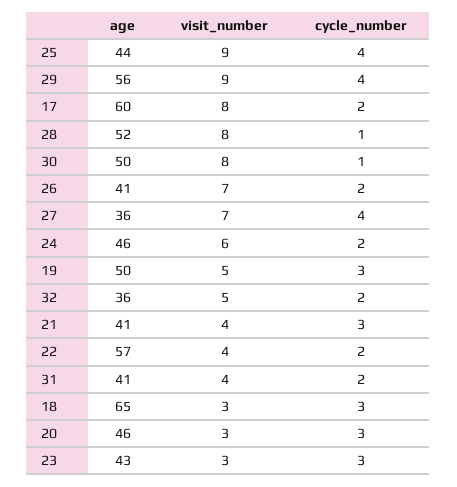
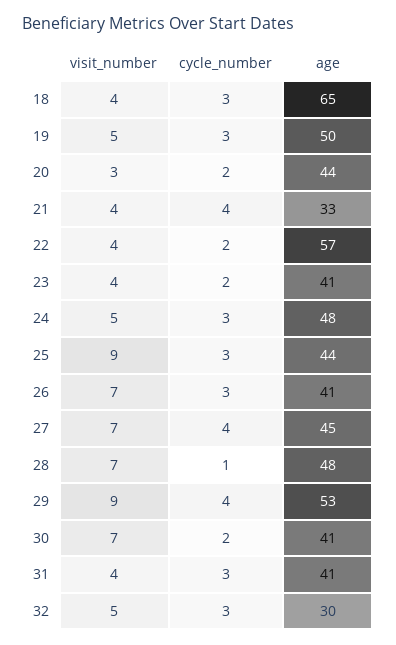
  {
    "age": {
      "25": 44,
-     "29": 56,
+     "29": 53,
-     "17": 60,
-     "28": 52,
+     "28": 48,
-     "30": 50,
+     "30": 41,
      "26": 41,
-     "27": 36,
+     "27": 45,
-     "24": 46,
+     "24": 48,
      "19": 50,
-     "32": 36,
+     "32": 30,
-     "21": 41,
+     "21": 33,
      "22": 57,
      "31": 41,
      "18": 65,
-     "20": 46,
+     "20": 44,
-     "23": 43
+     "23": 41
    },
    "visit_number": {
      "25": 9,
      "29": 9,
-     "17": 8,
-     "28": 8,
+     "28": 7,
-     "30": 8,
+     "30": 7,
      "26": 7,
      "27": 7,
-     "24": 6,
+     "24": 5,
      "19": 5,
      "32": 5,
      "21": 4,
      "22": 4,
      "31": 4,
-     "18": 3,
+     "18": 4,
      "20": 3,
-     "23": 3
+     "23": 4
    },
    "cycle_number": {
-     "25": 4,
+     "25": 3,
      "29": 4,
-     "17": 2,
      "28": 1,
-     "30": 1,
+     "30": 2,
-     "26": 2,
+     "26": 3,
      "27": 4,
-     "24": 2,
+     "24": 3,
      "19": 3,
-     "32": 2,
+     "32": 3,
-     "21": 3,
+     "21": 4,
      "22": 2,
-     "31": 2,
+     "31": 3,
      "18": 3,
-     "20": 3,
+     "20": 2,
-     "23": 3
+     "23": 2
    }
  }

